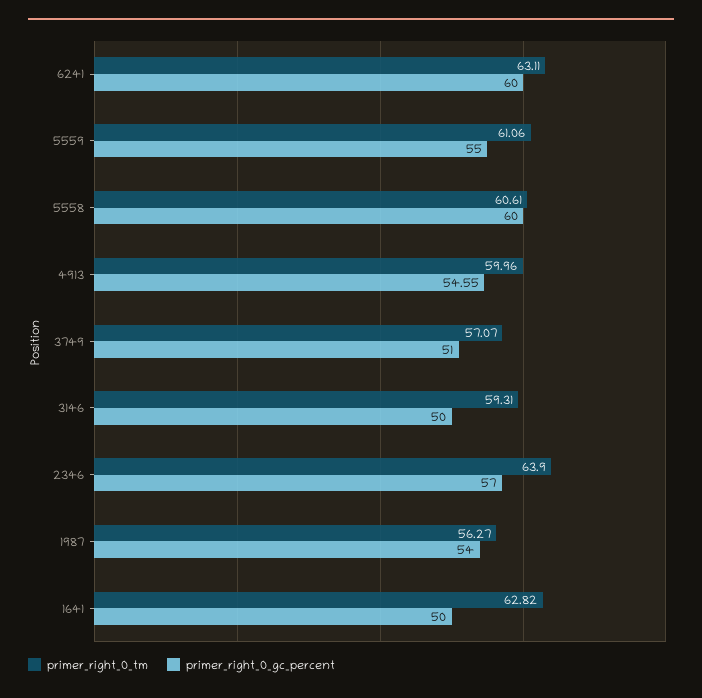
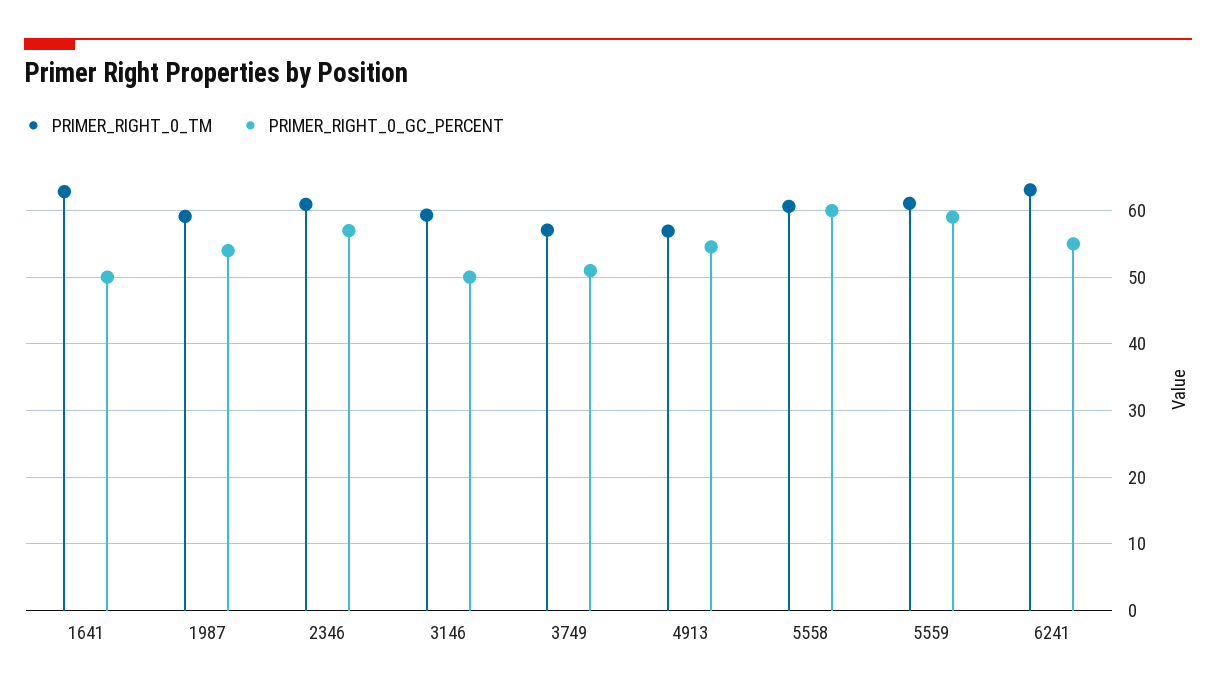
  {
    "primer_right_0_tm": {
      "6241": 63.11,
      "5559": 61.06,
      "5558": 60.61,
-     "4913": 59.96,
+     "4913": 57,
      "3749": 57.07,
      "3146": 59.31,
-     "2346": 63.9,
+     "2346": 61,
-     "1987": 56.27,
+     "1987": 59,
      "1641": 62.82
    },
    "primer_right_0_gc_percent": {
-     "6241": 60,
+     "6241": 55,
-     "5559": 55,
+     "5559": 59,
      "5558": 60,
      "4913": 54.55,
      "3749": 51,
      "3146": 50,
      "2346": 57,
      "1987": 54,
      "1641": 50
    }
  }

